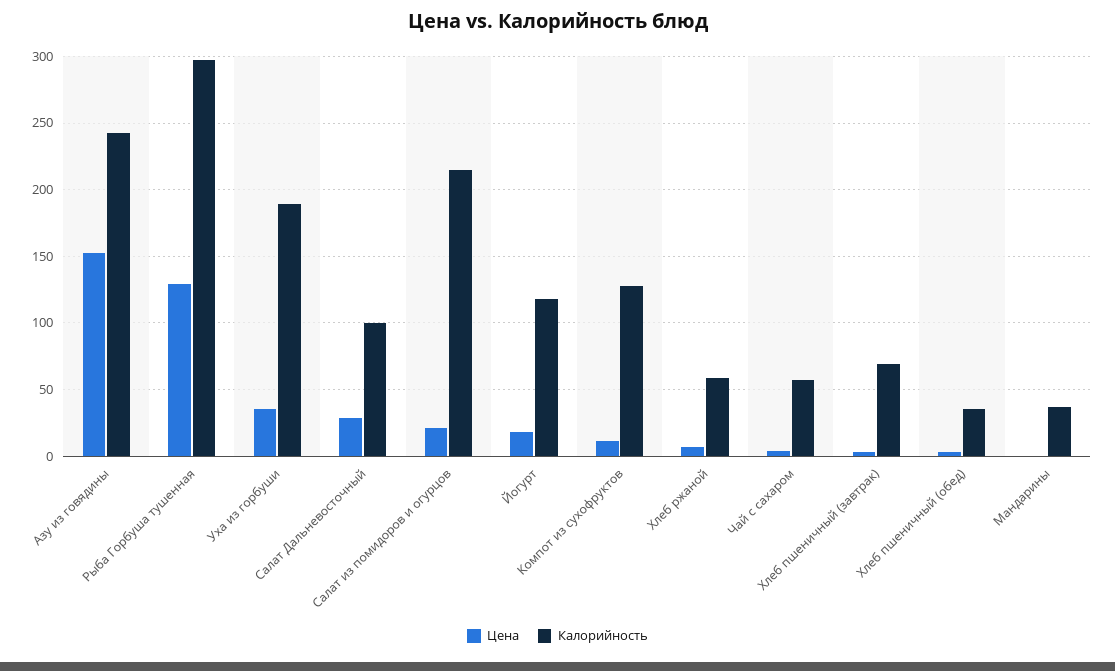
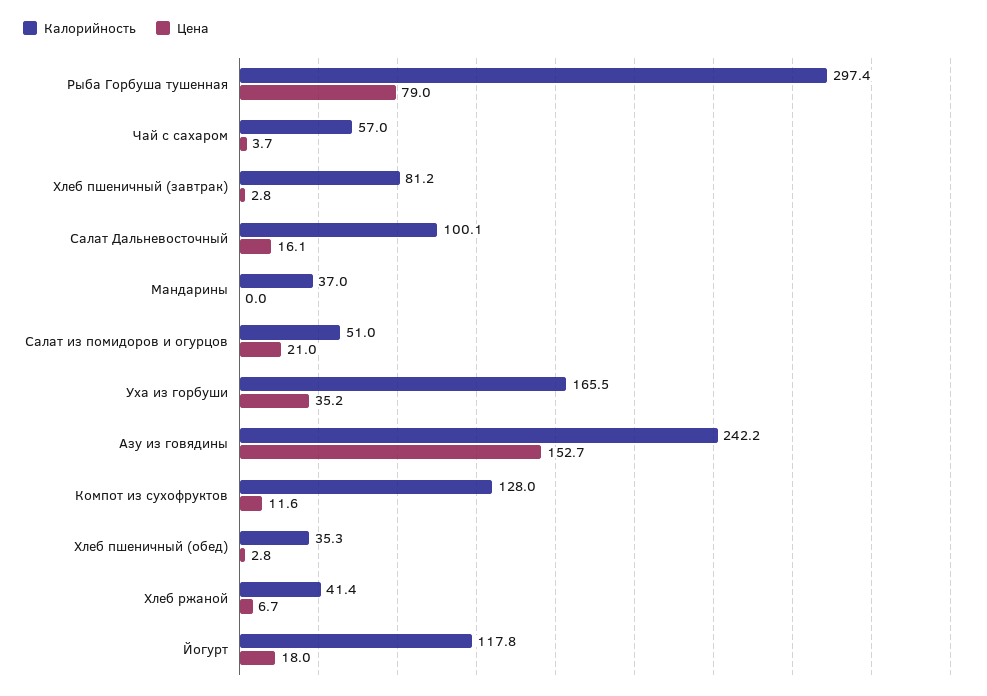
  {
    "Цена": {
      "Азу из говядины": 152.7,
-     "Рыба Горбуша тушенная": 130,
+     "Рыба Горбуша тушенная": 79,
      "Уха из горбуши": 35.2,
-     "Салат Дальневосточный": 30,
+     "Салат Дальневосточный": 16.1,
      "Салат из помидоров и огурцов": 21,
      "Йогурт": 18,
      "Компот из сухофруктов": 11.6,
      "Хлеб ржаной": 6.7,
      "Чай с сахаром": 3.7,
      "Хлеб пшеничный (завтрак)": 2.8,
      "Хлеб пшеничный (обед)": 2.8,
      "Мандарины": 0
    },
    "Калорийность": {
      "Азу из говядины": 242.2,
      "Рыба Горбуша тушенная": 297.4,
-     "Уха из горбуши": 190,
+     "Уха из горбуши": 165.5,
      "Салат Дальневосточный": 100.1,
-     "Салат из помидоров и огурцов": 215,
+     "Салат из помидоров и огурцов": 51,
      "Йогурт": 117.8,
      "Компот из сухофруктов": 128,
-     "Хлеб ржаной": 60,
+     "Хлеб ржаной": 41.4,
      "Чай с сахаром": 57,
-     "Хлеб пшеничный (завтрак)": 70,
+     "Хлеб пшеничный (завтрак)": 81.2,
      "Хлеб пшеничный (обед)": 35.3,
      "Мандарины": 37
    }
  }

